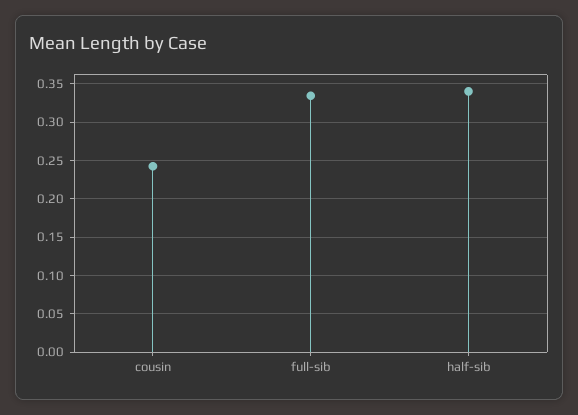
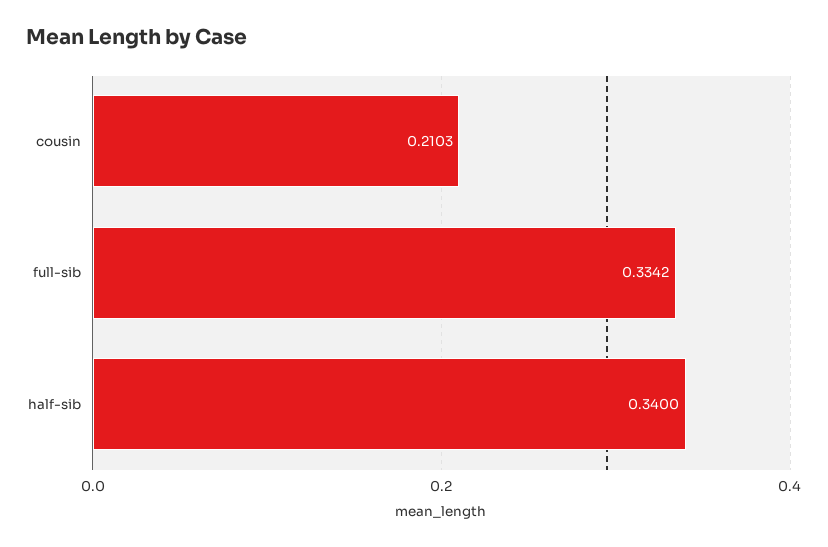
  {
-   "cousin": 0.24,
+   "cousin": 0.2103,
    "full-sib": 0.3342,
    "half-sib": 0.34
  }

